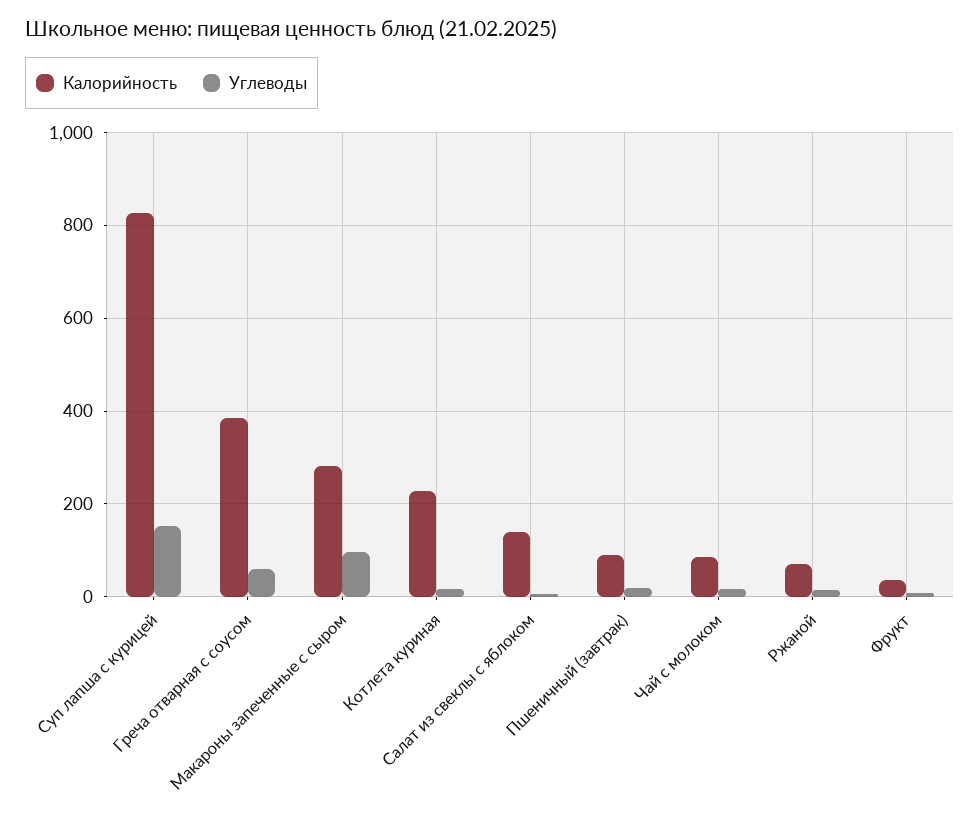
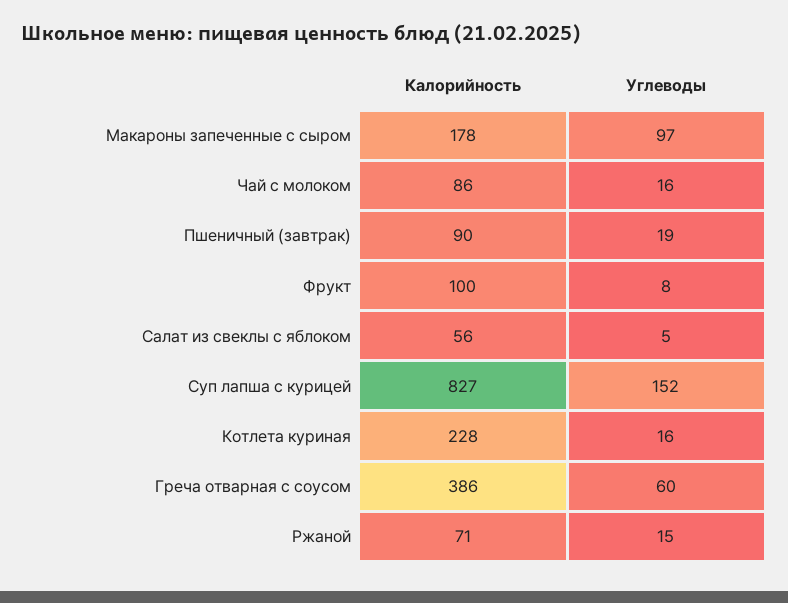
  {
    "Калорийность": {
      "Суп лапша с курицей": 827,
      "Греча отварная с соусом": 386,
-     "Макароны запеченные с сыром": 280,
+     "Макароны запеченные с сыром": 178,
      "Котлета куриная": 228,
-     "Салат из свеклы с яблоком": 140,
+     "Салат из свеклы с яблоком": 56,
      "Пшеничный (завтрак)": 90,
      "Чай с молоком": 86,
      "Ржаной": 71,
-     "Фрукт": 40
+     "Фрукт": 100
    },
    "Углеводы": {
      "Суп лапша с курицей": 152,
      "Греча отварная с соусом": 60,
      "Макароны запеченные с сыром": 97,
      "Котлета куриная": 16,
      "Салат из свеклы с яблоком": 5,
      "Пшеничный (завтрак)": 19,
      "Чай с молоком": 16,
      "Ржаной": 15,
      "Фрукт": 8
    }
  }

